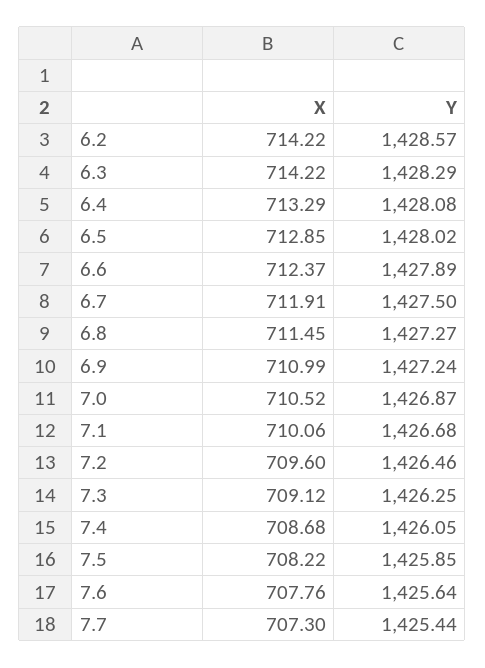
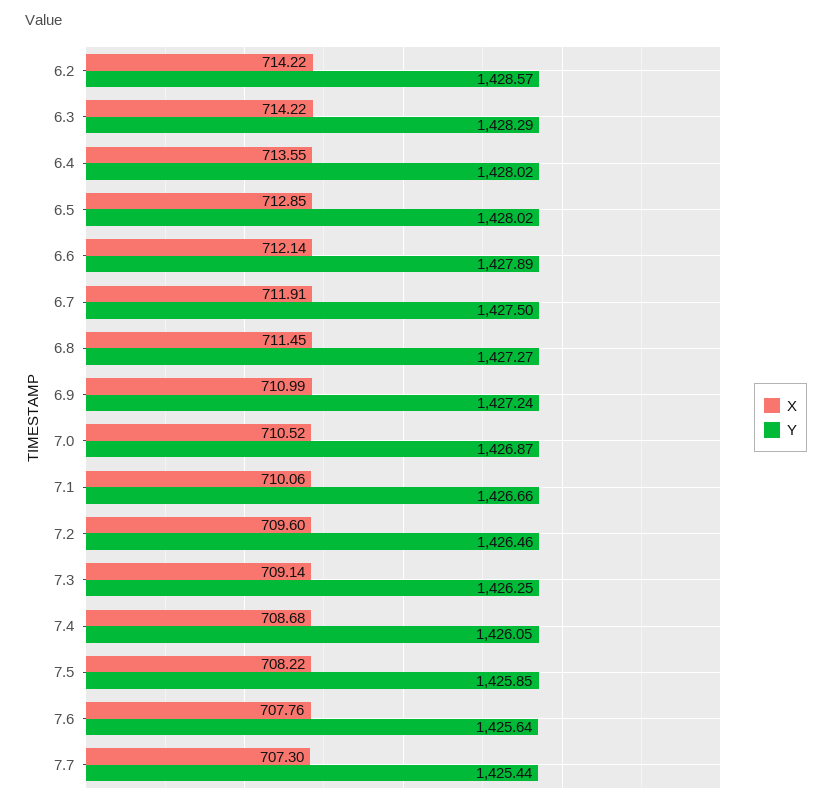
  {
    "X": {
      "6.2": 714.22,
      "6.3": 714.22,
-     "6.4": 713.29,
+     "6.4": 713.55,
      "6.5": 712.85,
-     "6.6": 712.37,
+     "6.6": 712.14,
      "6.7": 711.91,
      "6.8": 711.45,
      "6.9": 710.99,
      "7.0": 710.52,
      "7.1": 710.06,
      "7.2": 709.6,
-     "7.3": 709.12,
+     "7.3": 709.14,
      "7.4": 708.68,
      "7.5": 708.22,
      "7.6": 707.76,
      "7.7": 707.3
    },
    "Y": {
      "6.2": 1428.57,
      "6.3": 1428.29,
-     "6.4": 1428.08,
+     "6.4": 1428.02,
      "6.5": 1428.02,
      "6.6": 1427.89,
      "6.7": 1427.5,
      "6.8": 1427.27,
      "6.9": 1427.24,
      "7.0": 1426.87,
-     "7.1": 1426.68,
+     "7.1": 1426.66,
      "7.2": 1426.46,
      "7.3": 1426.25,
      "7.4": 1426.05,
      "7.5": 1425.85,
      "7.6": 1425.64,
      "7.7": 1425.44
    }
  }

